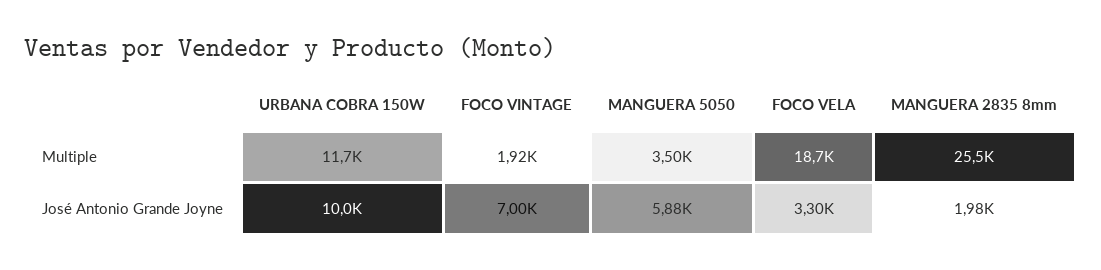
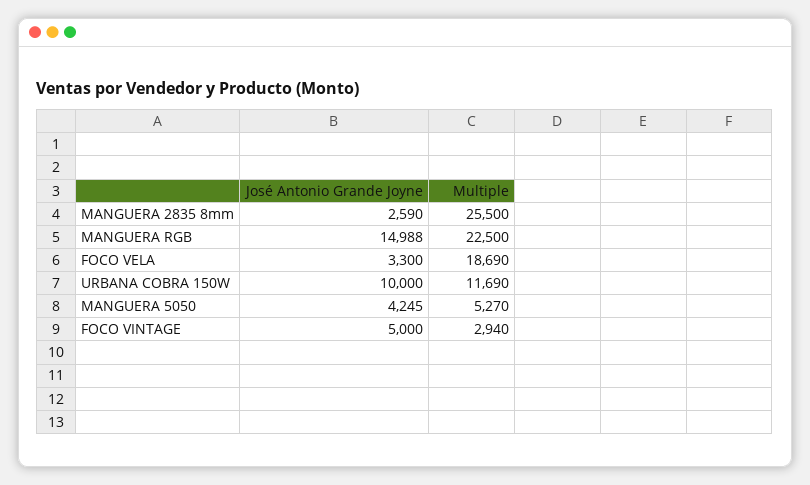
  {
    "URBANA COBRA 150W": {
      "Multiple": 11690,
      "José Antonio Grande Joyne": 10000
    },
    "FOCO VINTAGE": {
-     "Multiple": 1920,
+     "Multiple": 2940,
-     "José Antonio Grande Joyne": 7000
+     "José Antonio Grande Joyne": 5000
    },
    "MANGUERA 5050": {
-     "Multiple": 3500,
+     "Multiple": 5270,
-     "José Antonio Grande Joyne": 5880
+     "José Antonio Grande Joyne": 4245
    },
    "FOCO VELA": {
      "Multiple": 18690,
      "José Antonio Grande Joyne": 3300
    },
    "MANGUERA 2835 8mm": {
      "Multiple": 25500,
-     "José Antonio Grande Joyne": 1980
+     "José Antonio Grande Joyne": 2590
-   }
+   },
+   "MANGUERA RGB": {
+     "José Antonio Grande Joyne": 14988,
+     "Multiple": 22500
+   }
  }

